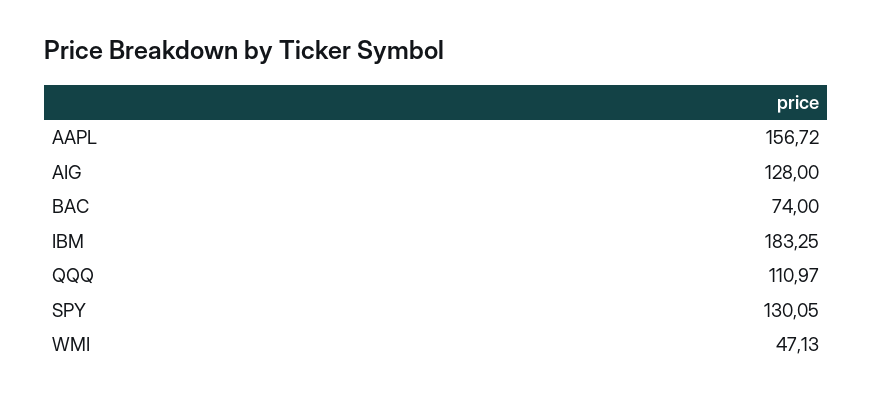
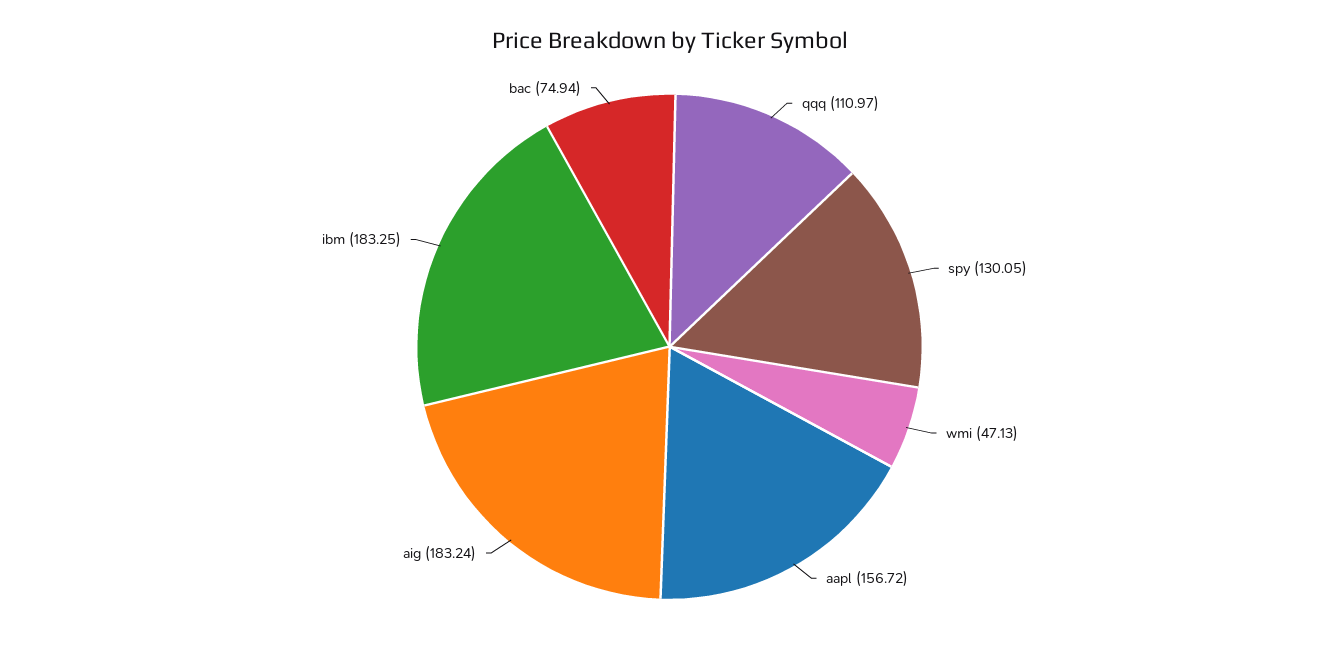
  {
    "AAPL": 156.72,
-   "AIG": 128,
+   "AIG": 183.24,
-   "BAC": 74,
+   "BAC": 74.94,
    "IBM": 183.25,
    "QQQ": 110.97,
    "SPY": 130.05,
    "WMI": 47.13
  }

